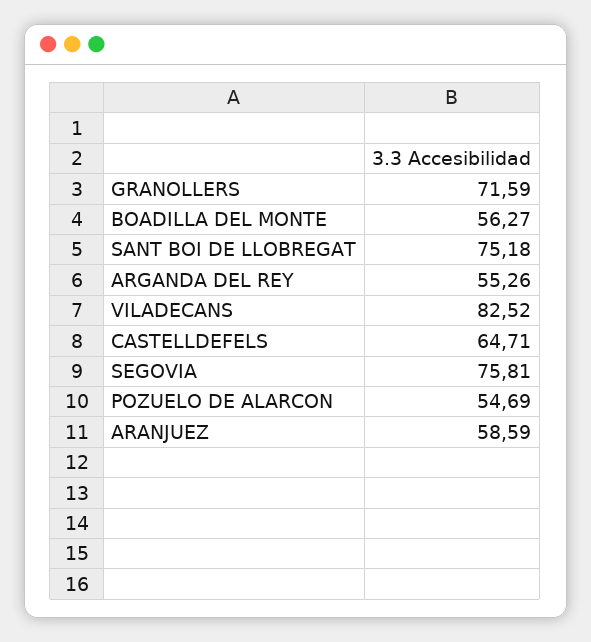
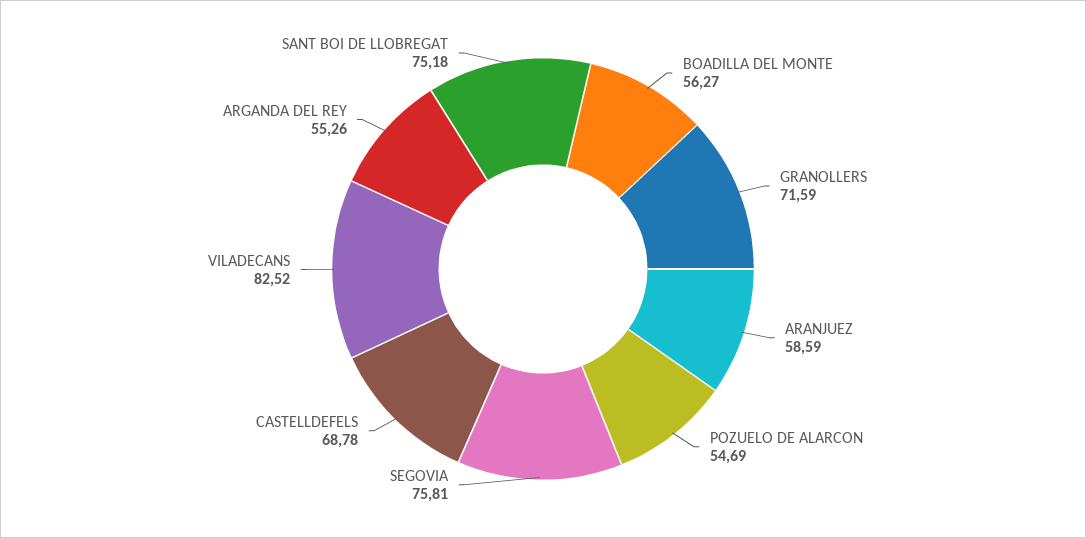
  {
    "GRANOLLERS": 71.59,
    "BOADILLA DEL MONTE": 56.27,
    "SANT BOI DE LLOBREGAT": 75.18,
    "ARGANDA DEL REY": 55.26,
    "VILADECANS": 82.52,
-   "CASTELLDEFELS": 64.71,
+   "CASTELLDEFELS": 68.78,
    "SEGOVIA": 75.81,
    "POZUELO DE ALARCON": 54.69,
    "ARANJUEZ": 58.59
  }

